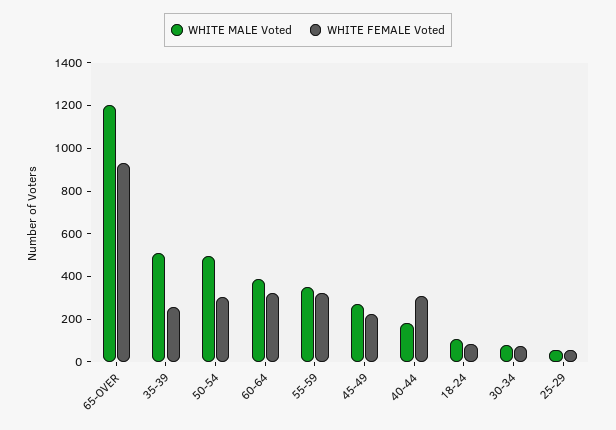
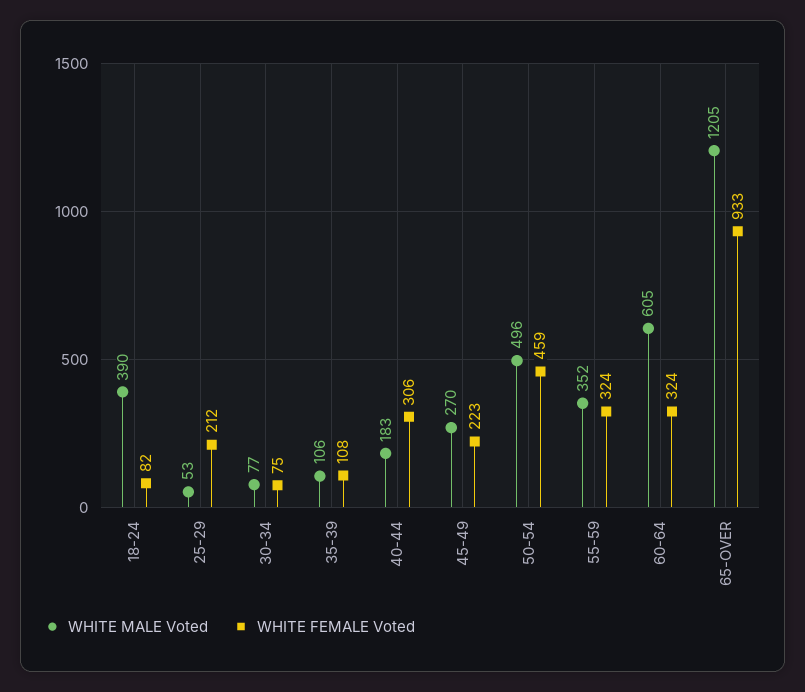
  {
    "WHITE MALE Voted": {
      "65-OVER": 1205,
-     "35-39": 500,
+     "35-39": 106,
      "50-54": 496,
-     "60-64": 400,
+     "60-64": 605,
      "55-59": 352,
      "45-49": 270,
      "40-44": 183,
-     "18-24": 100,
+     "18-24": 390,
      "30-34": 77,
      "25-29": 53
    },
    "WHITE FEMALE Voted": {
      "65-OVER": 933,
-     "35-39": 250,
+     "35-39": 108,
-     "50-54": 300,
+     "50-54": 459,
      "60-64": 324,
      "55-59": 324,
      "45-49": 223,
      "40-44": 306,
      "18-24": 82,
      "30-34": 75,
-     "25-29": 50
+     "25-29": 212
    }
  }

